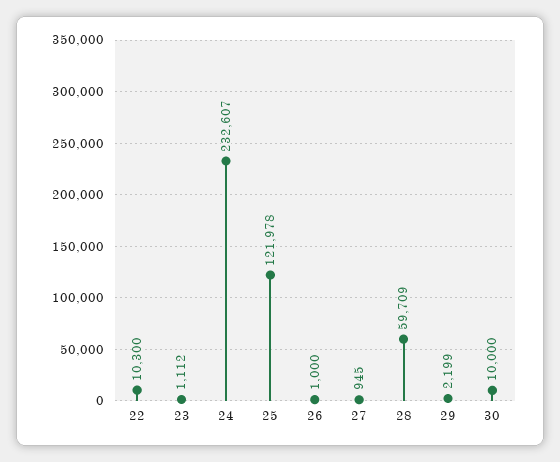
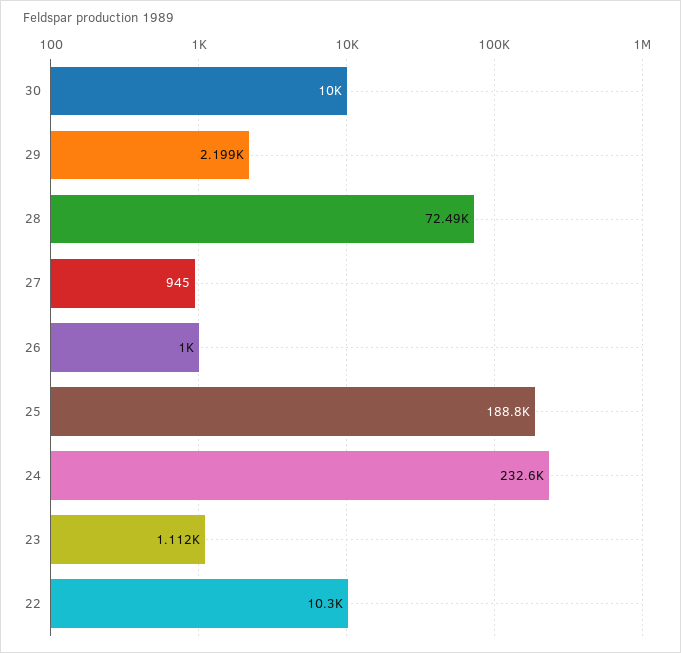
  {
    "22": 10300,
    "23": 1112,
    "24": 232607,
-   "25": 121978,
+   "25": 188800,
    "26": 1000,
    "27": 945,
-   "28": 59709,
+   "28": 72490,
    "29": 2199,
    "30": 10000
  }

